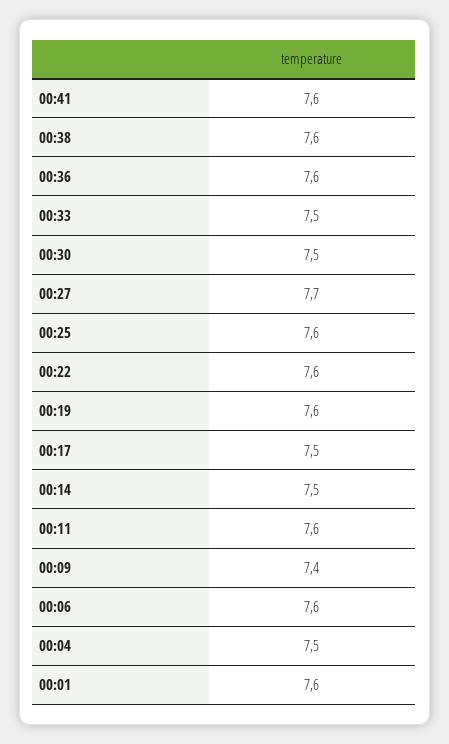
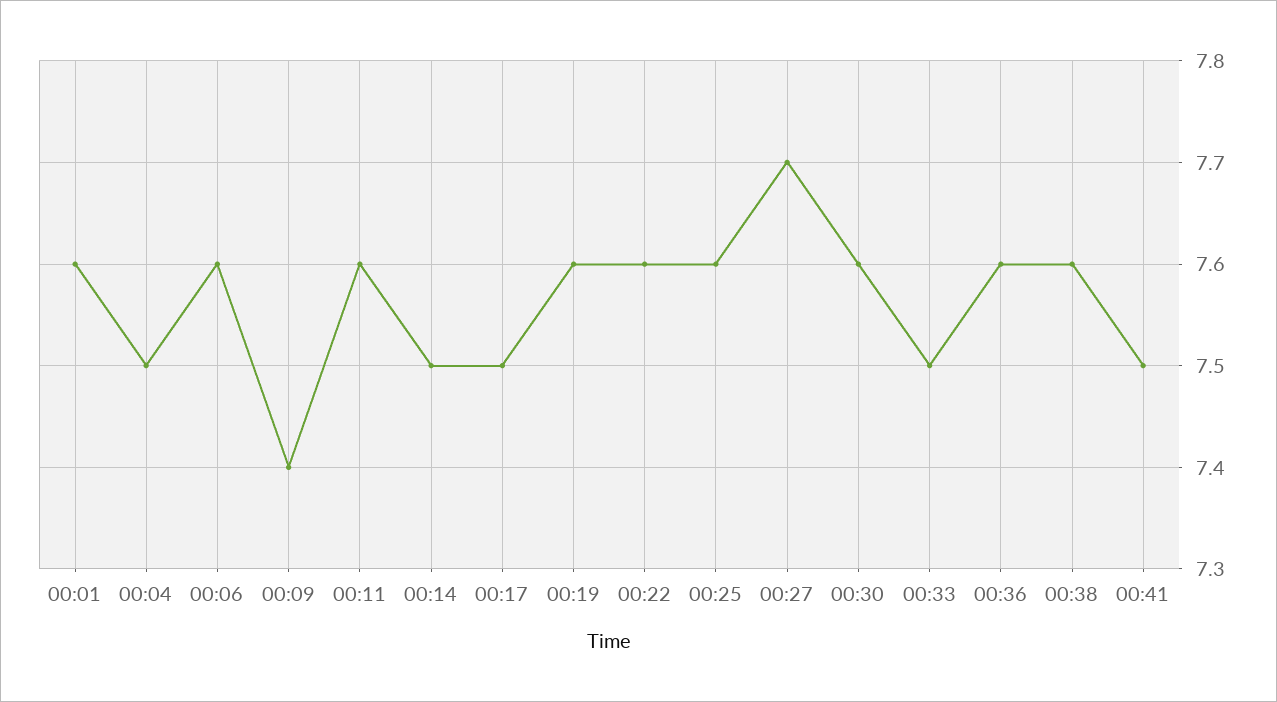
  {
-   "00:41": 7.6,
+   "00:41": 7.5,
    "00:38": 7.6,
    "00:36": 7.6,
    "00:33": 7.5,
-   "00:30": 7.5,
+   "00:30": 7.6,
    "00:27": 7.7,
    "00:25": 7.6,
    "00:22": 7.6,
    "00:19": 7.6,
    "00:17": 7.5,
    "00:14": 7.5,
    "00:11": 7.6,
    "00:09": 7.4,
    "00:06": 7.6,
    "00:04": 7.5,
    "00:01": 7.6
  }

